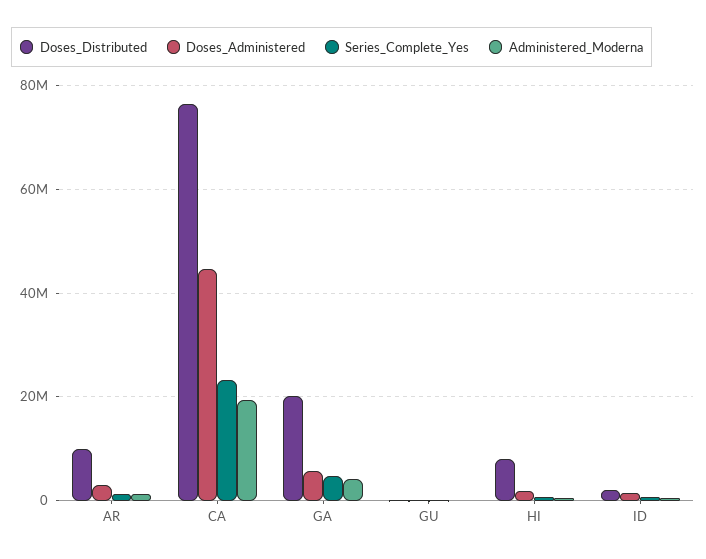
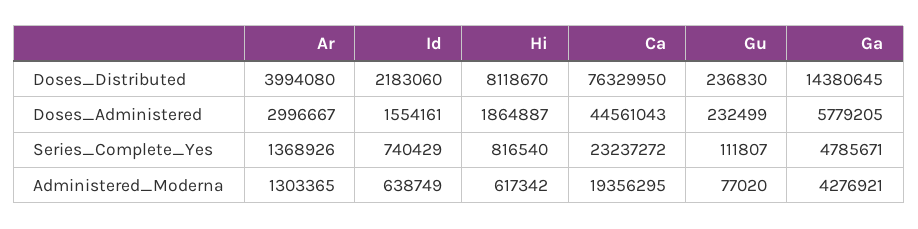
  {
    "Doses_Distributed": {
-     "AR": 10000000,
+     "AR": 3994080,
      "CA": 76329950,
-     "GA": 20000000,
+     "GA": 14380645,
      "GU": 236830,
      "HI": 8118670,
      "ID": 2183060
    },
    "Doses_Administered": {
      "AR": 2996667,
      "CA": 44561043,
      "GA": 5779205,
      "GU": 232499,
      "HI": 1864887,
      "ID": 1554161
    },
    "Series_Complete_Yes": {
      "AR": 1368926,
      "CA": 23237272,
      "GA": 4785671,
      "GU": 111807,
      "HI": 816540,
      "ID": 740429
    },
    "Administered_Moderna": {
      "AR": 1303365,
      "CA": 19356295,
      "GA": 4276921,
      "GU": 77020,
      "HI": 617342,
      "ID": 638749
    }
  }

